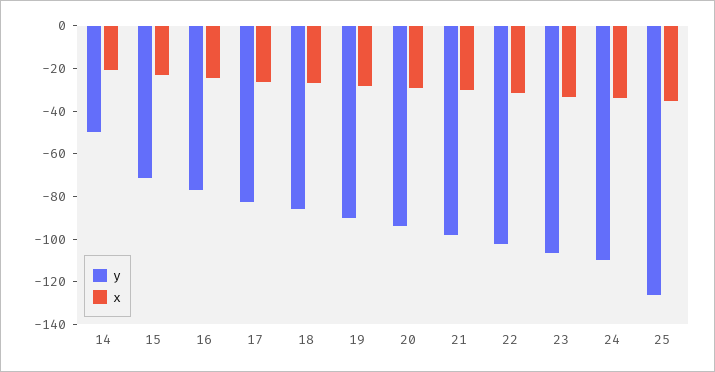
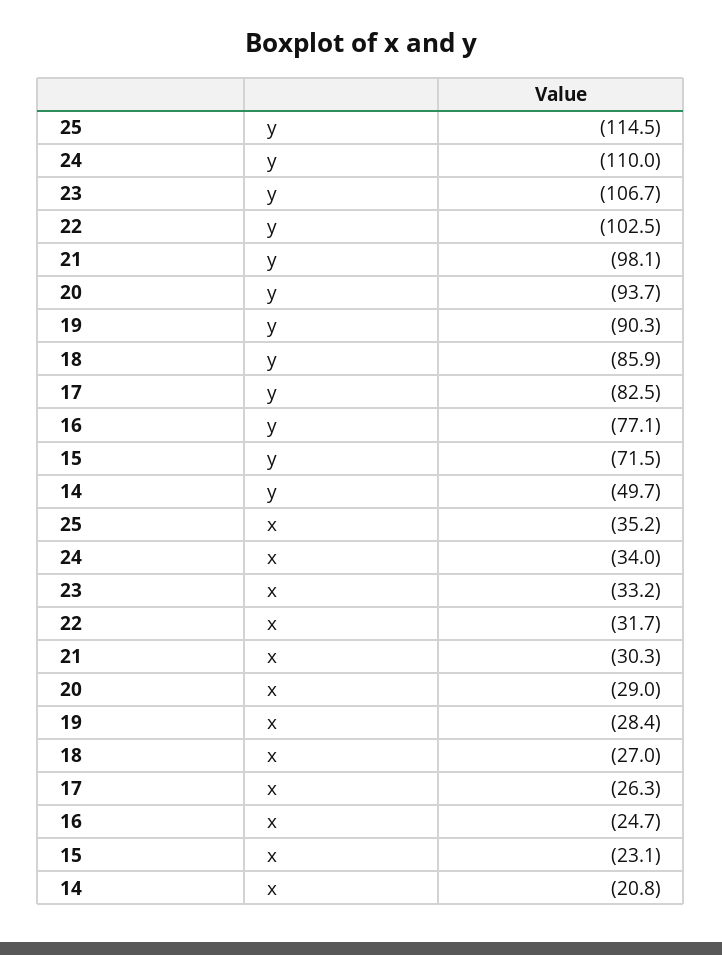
  {
    "y": {
      "14": -49.7,
      "15": -71.5,
      "16": -77.1,
      "17": -82.5,
      "18": -85.9,
      "19": -90.3,
      "20": -93.7,
      "21": -98.1,
      "22": -102.5,
      "23": -106.7,
      "24": -110,
-     "25": -125
+     "25": -114.5
    },
    "x": {
      "14": -20.8,
      "15": -23.1,
      "16": -24.7,
      "17": -26.3,
      "18": -27,
      "19": -28.4,
      "20": -29,
      "21": -30.3,
      "22": -31.7,
      "23": -33.2,
      "24": -34,
      "25": -35.2
    }
  }

